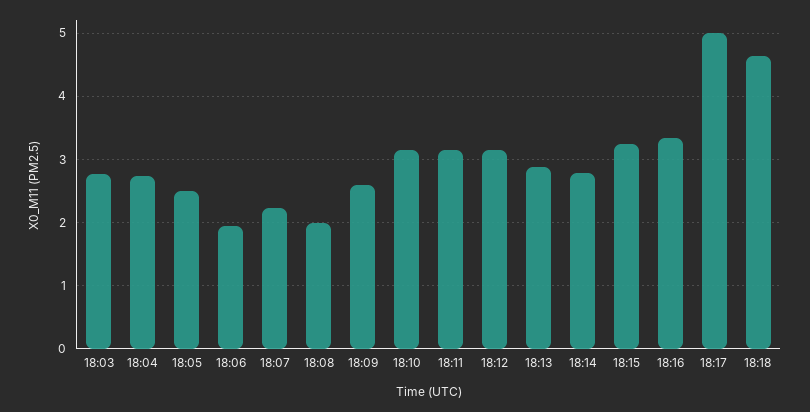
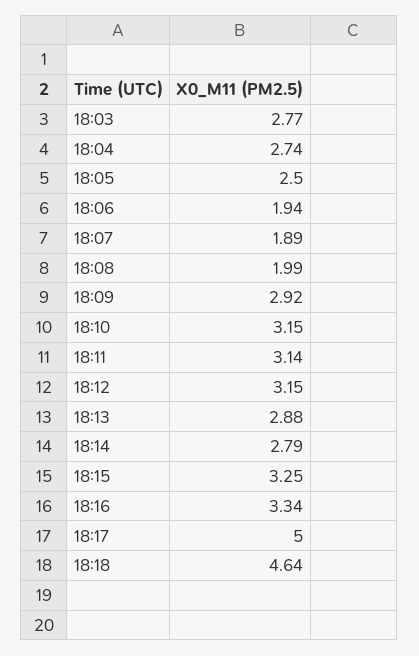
  {
    "18:03": 2.77,
    "18:04": 2.74,
    "18:05": 2.5,
    "18:06": 1.94,
-   "18:07": 2.2,
+   "18:07": 1.89,
    "18:08": 1.99,
-   "18:09": 2.6,
+   "18:09": 2.92,
    "18:10": 3.15,
    "18:11": 3.14,
    "18:12": 3.15,
    "18:13": 2.88,
    "18:14": 2.79,
    "18:15": 3.25,
    "18:16": 3.34,
    "18:17": 5,
    "18:18": 4.64
  }

